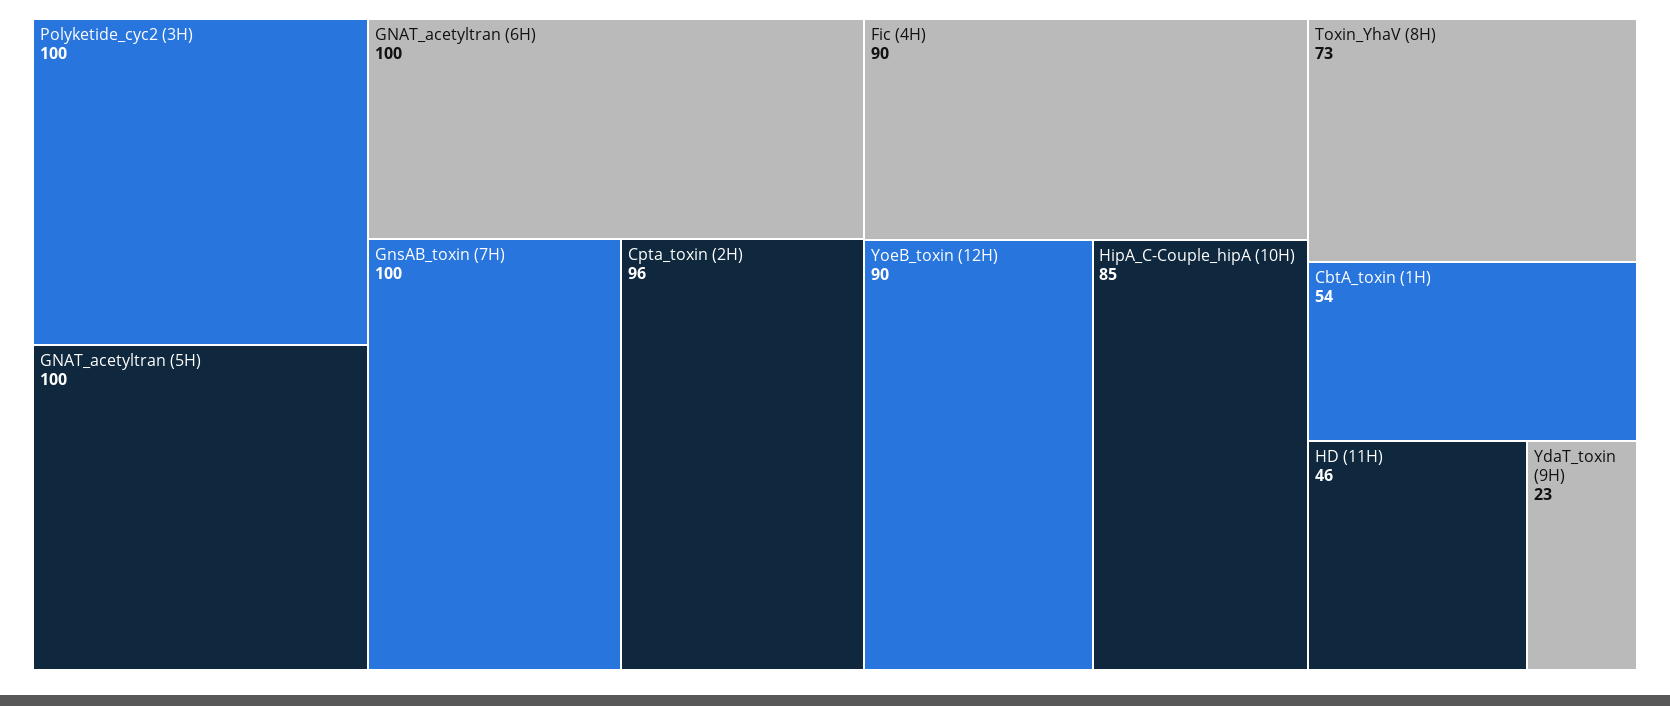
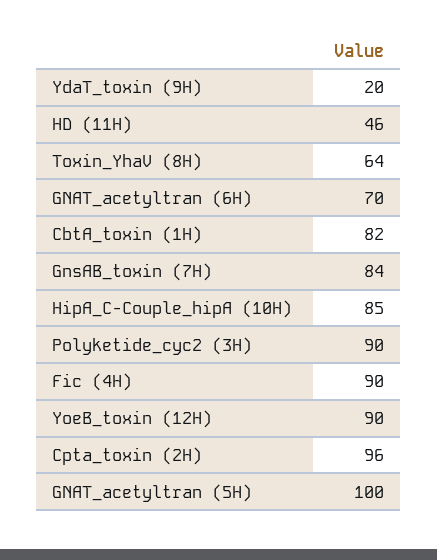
  {
-   "Polyketide_cyc2 (3H)": 100,
+   "Polyketide_cyc2 (3H)": 90,
    "GNAT_acetyltran (5H)": 100,
-   "GNAT_acetyltran (6H)": 100,
+   "GNAT_acetyltran (6H)": 70,
-   "GnsAB_toxin (7H)": 100,
+   "GnsAB_toxin (7H)": 84,
    "Cpta_toxin (2H)": 96,
    "Fic (4H)": 90,
    "YoeB_toxin (12H)": 90,
    "HipA_C-Couple_hipA (10H)": 85,
-   "Toxin_YhaV (8H)": 73,
+   "Toxin_YhaV (8H)": 64,
-   "CbtA_toxin (1H)": 54,
+   "CbtA_toxin (1H)": 82,
    "HD (11H)": 46,
-   "YdaT_toxin (9H)": 23
+   "YdaT_toxin (9H)": 20
  }

